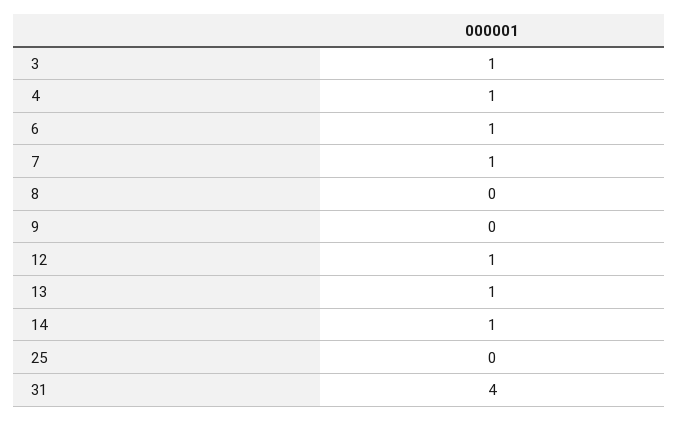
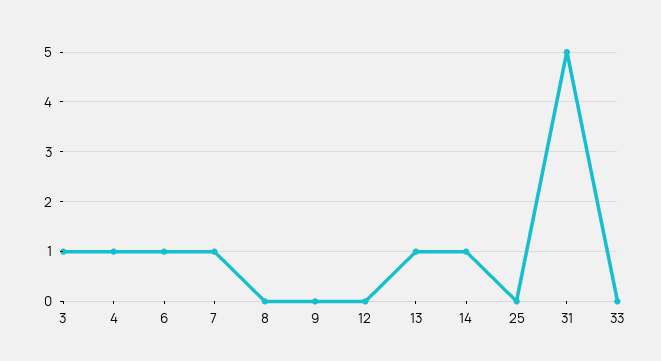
  {
    "3": 1,
    "4": 1,
    "6": 1,
    "7": 1,
    "8": 0,
    "9": 0,
-   "12": 1,
+   "12": 0,
    "13": 1,
    "14": 1,
    "25": 0,
-   "31": 4
+   "31": 5,
+   "33": 0
  }

